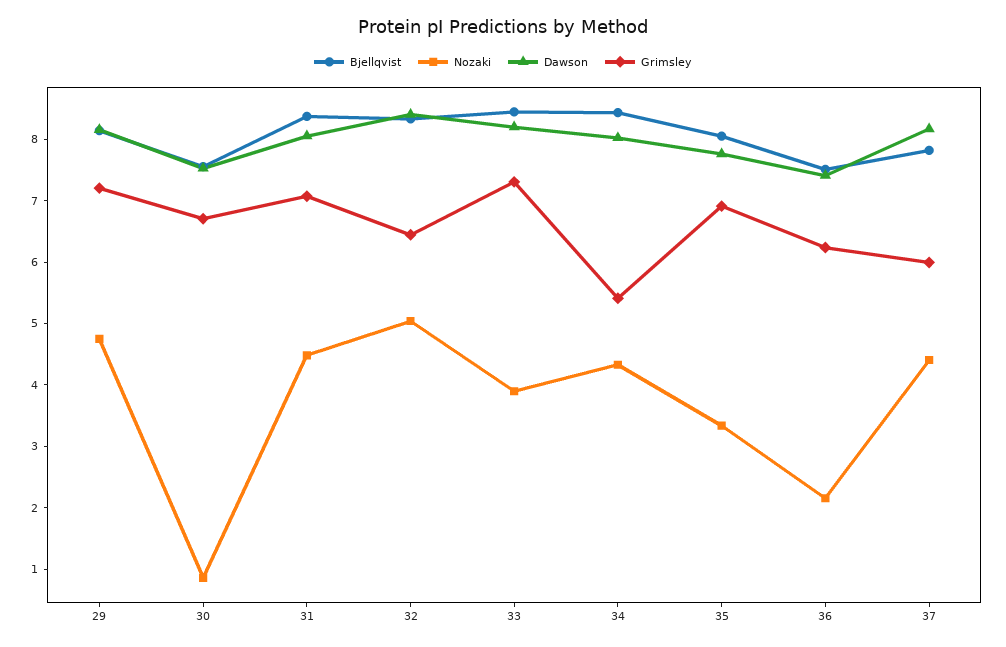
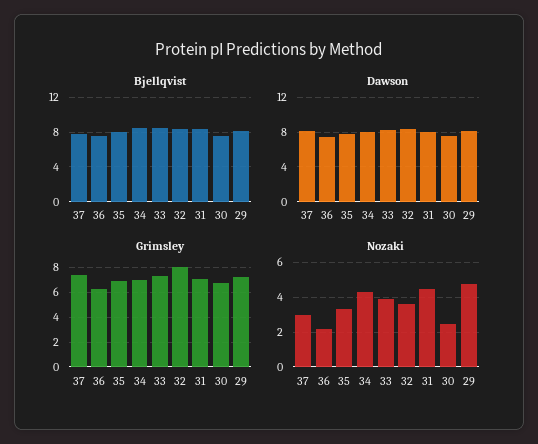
  {
    "Bjellqvist": {
      "29": 8.2,
      "30": 7.6,
      "31": 8.4,
      "32": 8.4,
      "33": 8.4,
      "34": 8.4,
      "35": 8,
      "36": 7.6,
      "37": 7.8
    },
    "Nozaki": {
      "29": 4.8,
-     "30": 0.8,
+     "30": 2.5,
      "31": 4.4,
-     "32": 5,
+     "32": 3.5,
      "33": 3.8,
      "34": 4.4,
      "35": 3.4,
      "36": 2.2,
-     "37": 4.4
+     "37": 3
    },
    "Dawson": {
      "29": 8.2,
      "30": 7.6,
      "31": 8,
      "32": 8.4,
      "33": 8.2,
      "34": 8,
      "35": 7.8,
      "36": 7.4,
      "37": 8.2
    },
    "Grimsley": {
      "29": 7.2,
      "30": 6.8,
      "31": 7,
-     "32": 6.4,
+     "32": 8,
      "33": 7.4,
-     "34": 5.4,
+     "34": 7,
      "35": 7,
      "36": 6.2,
-     "37": 6
+     "37": 7.5
    }
  }

